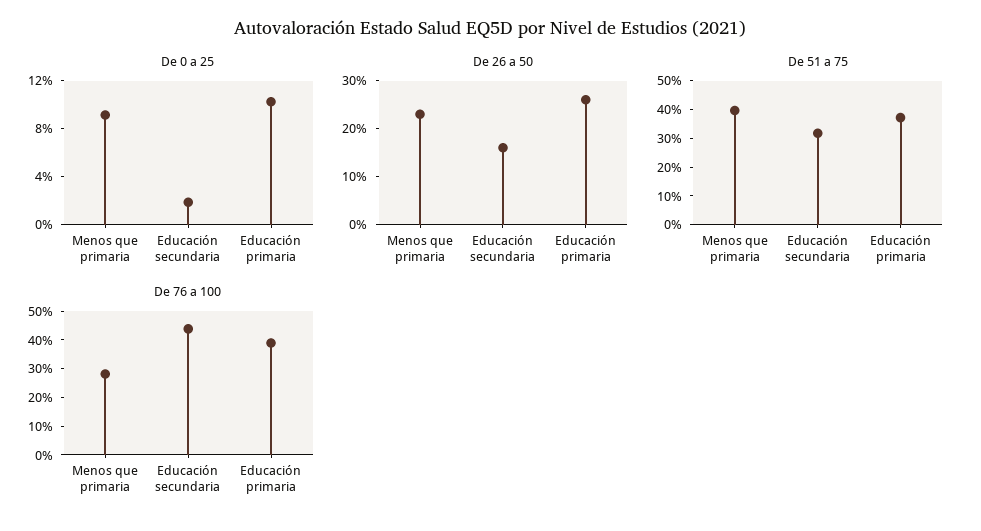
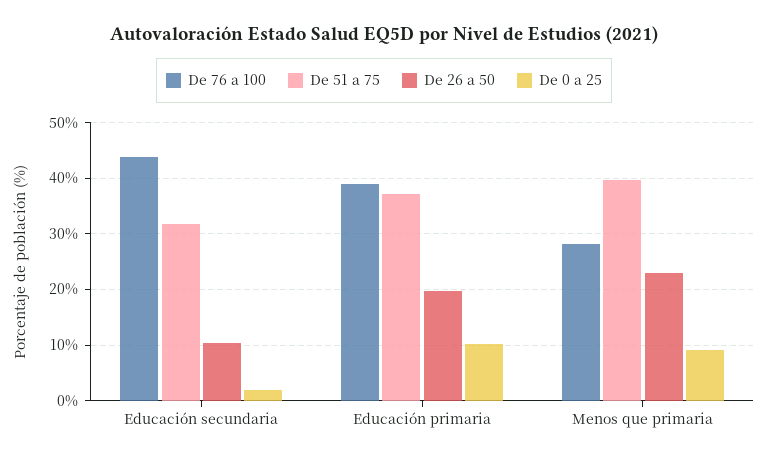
  {
    "De 0 a 25": {
      "Menos que primaria": 9,
      "Educación secundaria": 2,
      "Educación primaria": 10
    },
    "De 26 a 50": {
      "Menos que primaria": 24,
-     "Educación secundaria": 16,
+     "Educación secundaria": 10,
-     "Educación primaria": 26
+     "Educación primaria": 20
    },
    "De 51 a 75": {
      "Menos que primaria": 40,
      "Educación secundaria": 32,
      "Educación primaria": 38
    },
    "De 76 a 100": {
      "Menos que primaria": 28,
      "Educación secundaria": 44,
      "Educación primaria": 38
    }
  }

